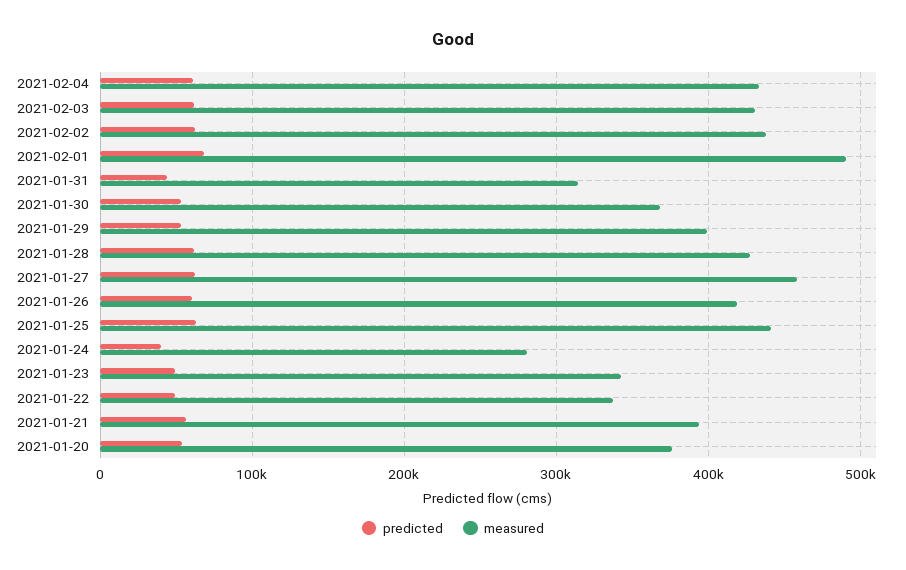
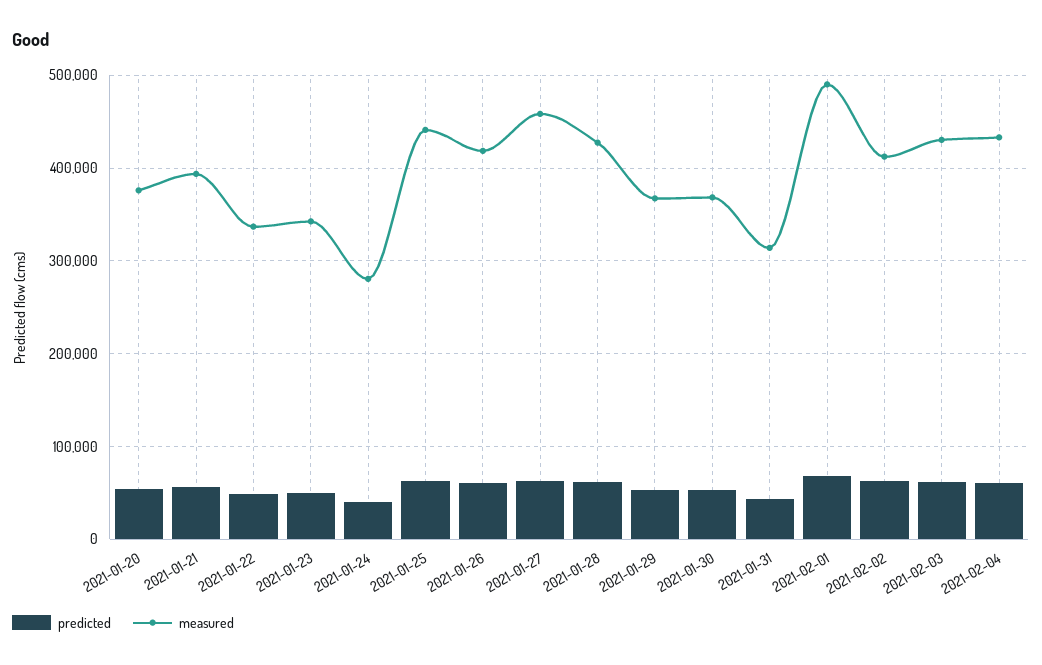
  {
    "predicted": {
      "2021-02-04": 60000,
      "2021-02-03": 60000,
      "2021-02-02": 60000,
      "2021-02-01": 70000,
      "2021-01-31": 40000,
      "2021-01-30": 50000,
      "2021-01-29": 50000,
      "2021-01-28": 60000,
      "2021-01-27": 60000,
      "2021-01-26": 60000,
      "2021-01-25": 60000,
      "2021-01-24": 40000,
      "2021-01-23": 50000,
      "2021-01-22": 50000,
      "2021-01-21": 60000,
      "2021-01-20": 50000
    },
    "measured": {
      "2021-02-04": 430000,
      "2021-02-03": 430000,
-     "2021-02-02": 440000,
+     "2021-02-02": 410000,
      "2021-02-01": 490000,
      "2021-01-31": 310000,
      "2021-01-30": 370000,
-     "2021-01-29": 400000,
+     "2021-01-29": 370000,
      "2021-01-28": 430000,
      "2021-01-27": 460000,
      "2021-01-26": 420000,
      "2021-01-25": 440000,
      "2021-01-24": 280000,
      "2021-01-23": 340000,
      "2021-01-22": 340000,
      "2021-01-21": 390000,
      "2021-01-20": 380000
    }
  }

